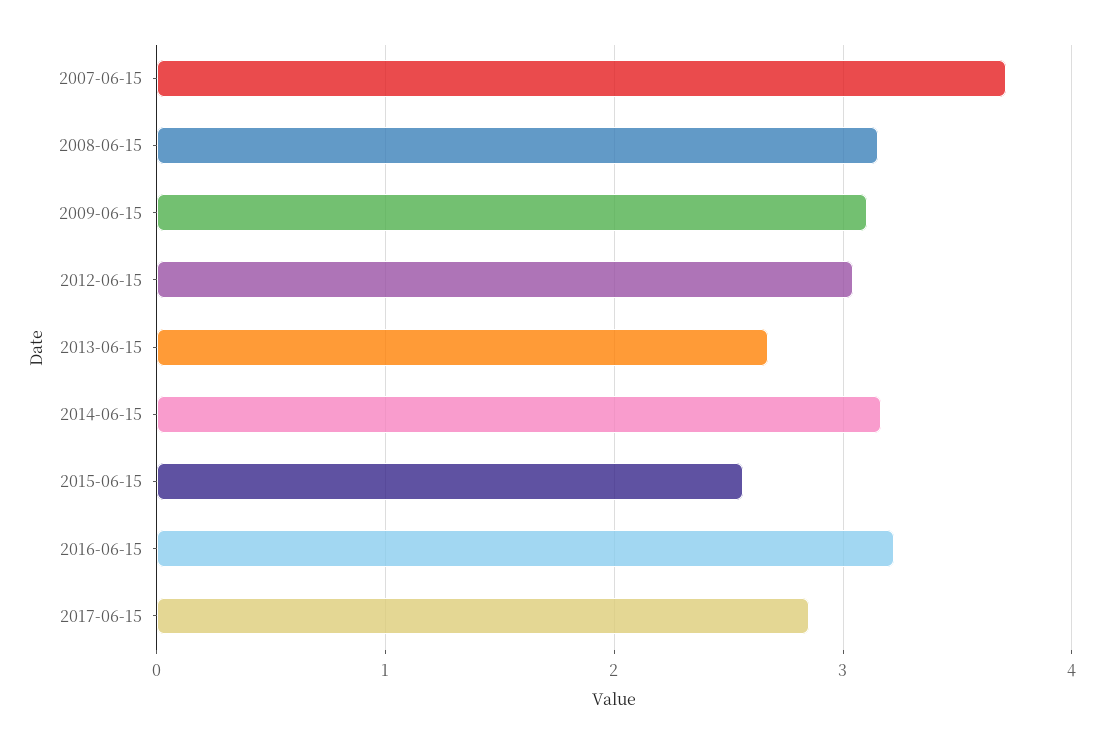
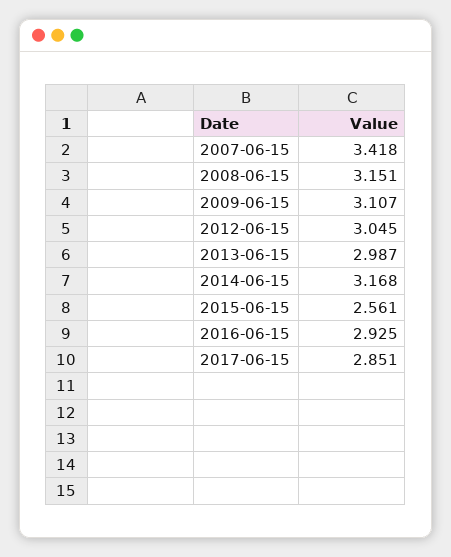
  {
-   "2007-06-15": 3.7,
+   "2007-06-15": 3.418,
    "2008-06-15": 3.151,
    "2009-06-15": 3.107,
    "2012-06-15": 3.045,
-   "2013-06-15": 2.7,
+   "2013-06-15": 2.987,
    "2014-06-15": 3.168,
    "2015-06-15": 2.561,
-   "2016-06-15": 3.2,
+   "2016-06-15": 2.925,
    "2017-06-15": 2.851
  }

